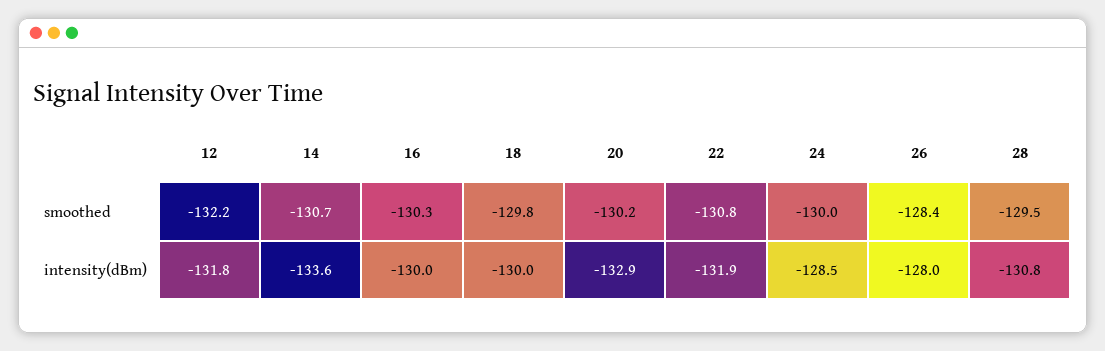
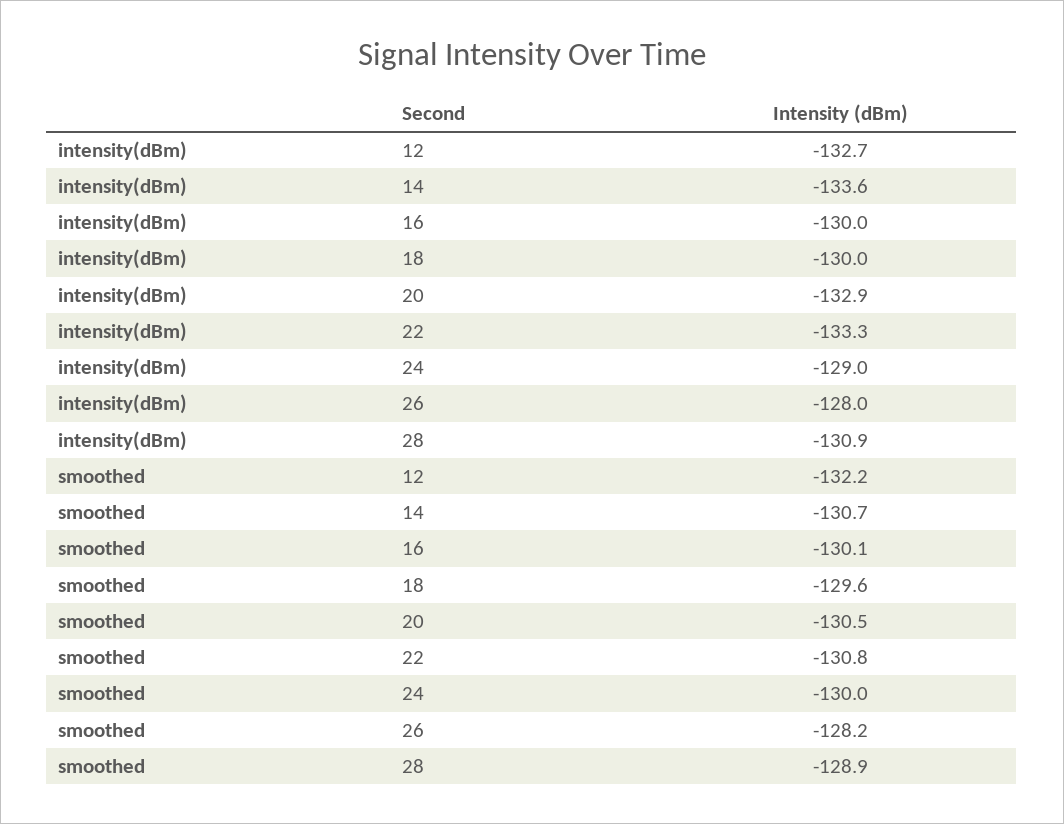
  {
    "12": {
      "smoothed": -132.2,
-     "intensity(dBm)": -131.8
+     "intensity(dBm)": -132.7
    },
    "14": {
      "smoothed": -130.7,
      "intensity(dBm)": -133.6
    },
    "16": {
-     "smoothed": -130.3,
+     "smoothed": -130.1,
      "intensity(dBm)": -130
    },
    "18": {
-     "smoothed": -129.8,
+     "smoothed": -129.6,
      "intensity(dBm)": -130
    },
    "20": {
-     "smoothed": -130.2,
+     "smoothed": -130.5,
      "intensity(dBm)": -132.9
    },
    "22": {
      "smoothed": -130.8,
-     "intensity(dBm)": -131.9
+     "intensity(dBm)": -133.3
    },
    "24": {
      "smoothed": -130,
-     "intensity(dBm)": -128.5
+     "intensity(dBm)": -129
    },
    "26": {
-     "smoothed": -128.4,
+     "smoothed": -128.2,
      "intensity(dBm)": -128
    },
    "28": {
-     "smoothed": -129.5,
+     "smoothed": -128.9,
-     "intensity(dBm)": -130.8
+     "intensity(dBm)": -130.9
    }
  }

